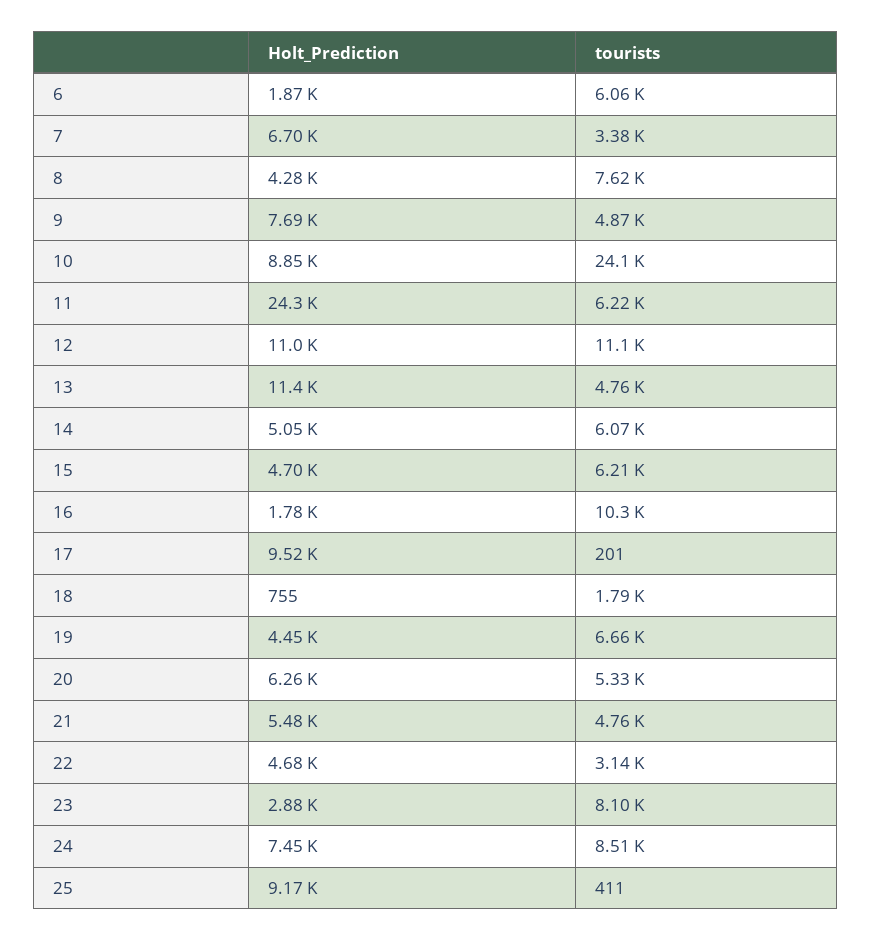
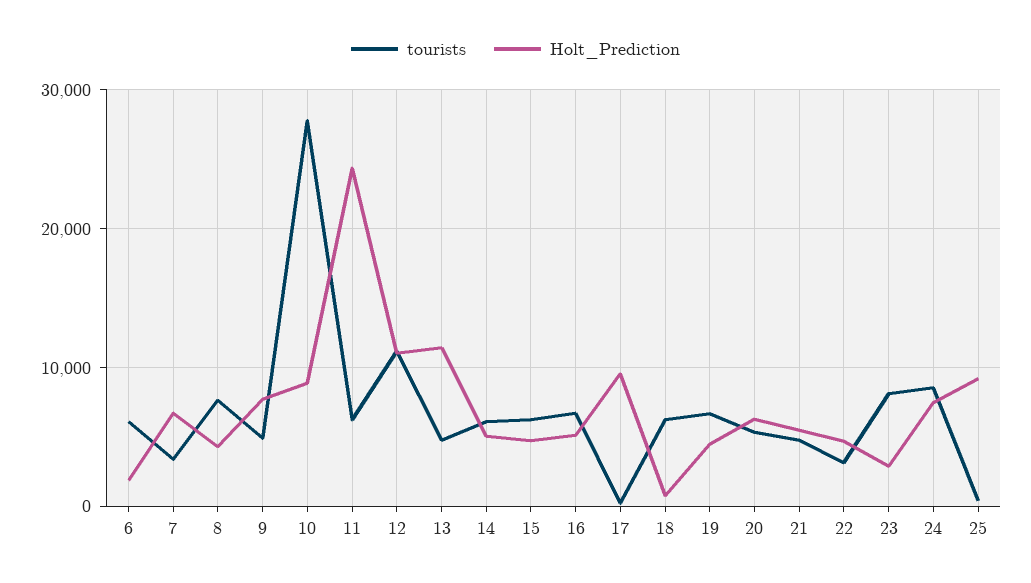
  {
    "Holt_Prediction": {
      "6": 1870,
      "7": 6700,
      "8": 4280,
      "9": 7690,
      "10": 8850,
      "11": 24300,
      "12": 11000,
      "13": 11400,
      "14": 5050,
      "15": 4700,
-     "16": 1780,
+     "16": 5000,
      "17": 9520,
      "18": 755,
      "19": 4450,
      "20": 6260,
      "21": 5480,
      "22": 4680,
      "23": 2880,
      "24": 7450,
      "25": 9170
    },
    "tourists": {
      "6": 6060,
      "7": 3380,
      "8": 7620,
      "9": 4870,
-     "10": 24100,
+     "10": 28000,
      "11": 6220,
      "12": 11100,
      "13": 4760,
      "14": 6070,
      "15": 6210,
-     "16": 10300,
+     "16": 7000,
      "17": 201,
-     "18": 1790,
+     "18": 6000,
      "19": 6660,
      "20": 5330,
      "21": 4760,
      "22": 3140,
      "23": 8100,
      "24": 8510,
      "25": 411
    }
  }

